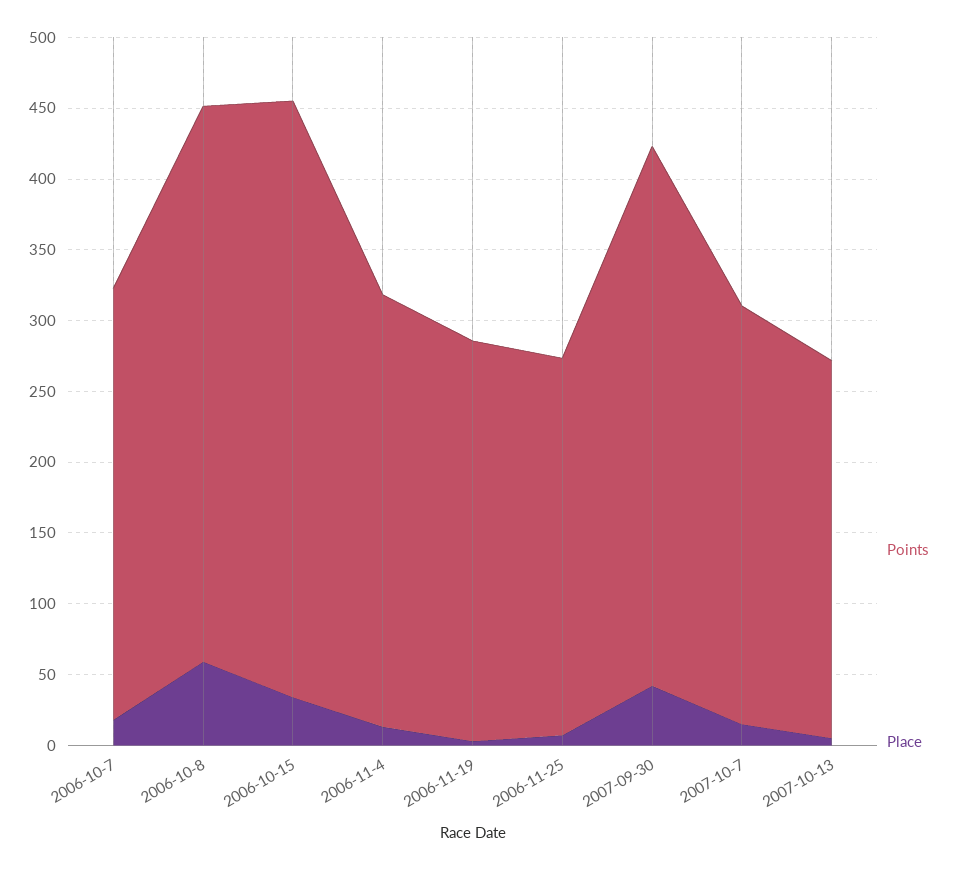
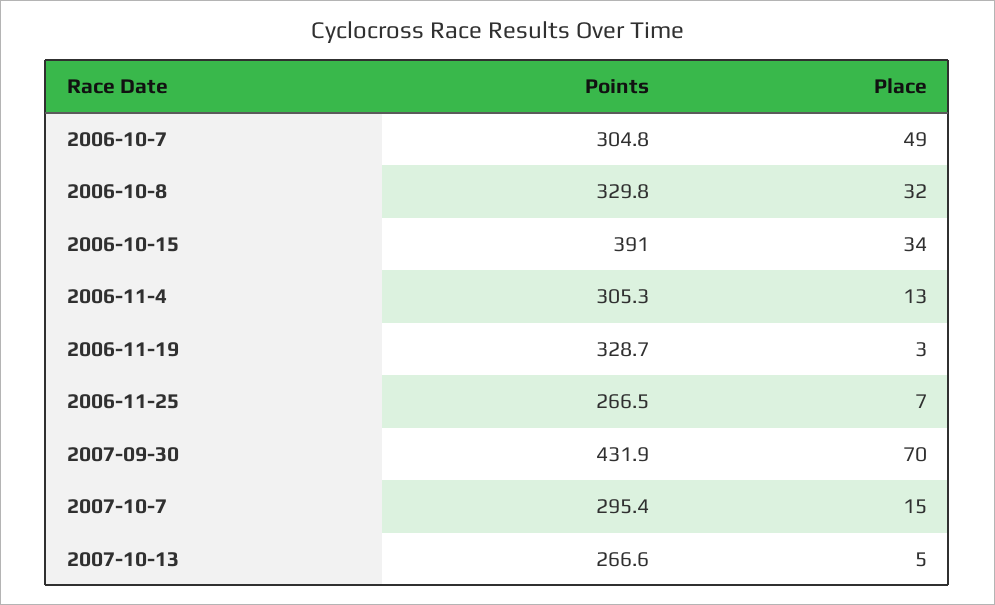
  {
    "Points": {
      "2006-10-7": 304.8,
-     "2006-10-8": 390,
+     "2006-10-8": 329.8,
-     "2006-10-15": 420,
+     "2006-10-15": 391,
      "2006-11-4": 305.3,
-     "2006-11-19": 280,
+     "2006-11-19": 328.7,
      "2006-11-25": 266.5,
-     "2007-09-30": 380,
+     "2007-09-30": 431.9,
      "2007-10-7": 295.4,
      "2007-10-13": 266.6
    },
    "Place": {
-     "2006-10-7": 20,
+     "2006-10-7": 49,
-     "2006-10-8": 60,
+     "2006-10-8": 32,
      "2006-10-15": 34,
      "2006-11-4": 13,
      "2006-11-19": 3,
      "2006-11-25": 7,
-     "2007-09-30": 40,
+     "2007-09-30": 70,
      "2007-10-7": 15,
      "2007-10-13": 5
    }
  }

